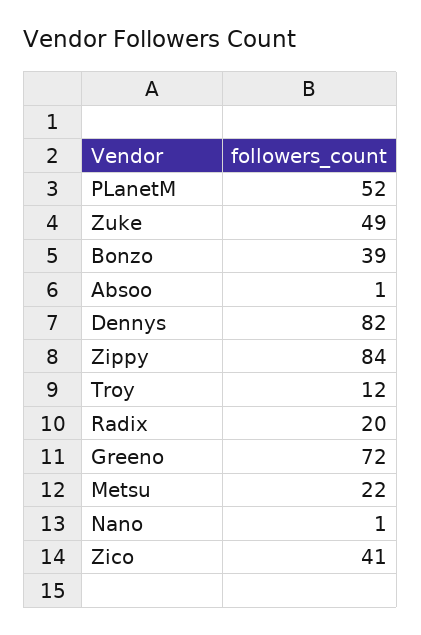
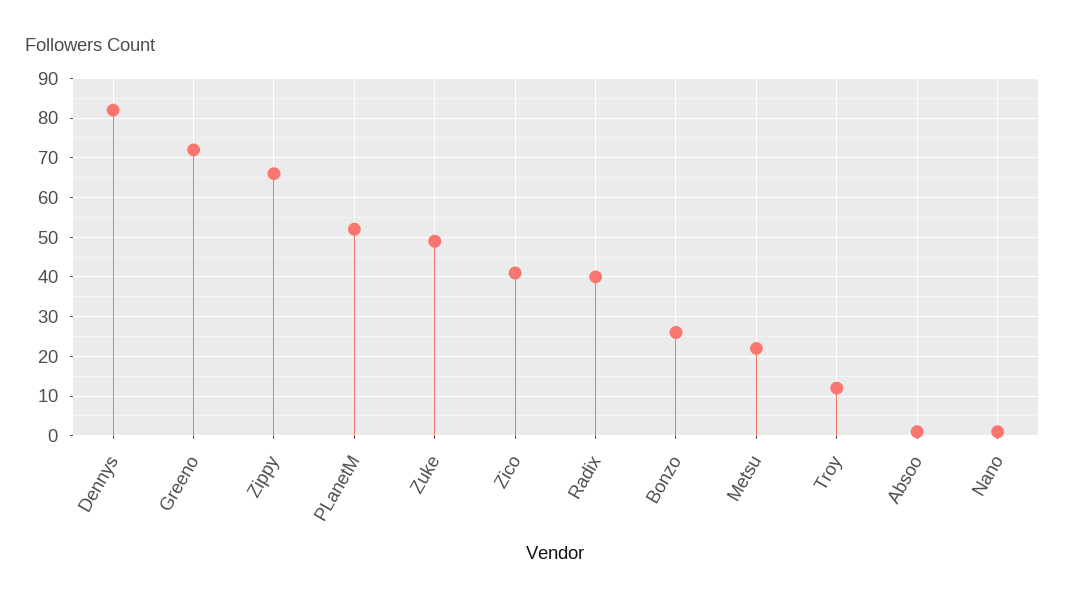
  {
    "PLanetM": 52,
    "Zuke": 49,
-   "Bonzo": 39,
+   "Bonzo": 25,
    "Absoo": 1,
    "Dennys": 82,
-   "Zippy": 84,
+   "Zippy": 65,
    "Troy": 12,
-   "Radix": 20,
+   "Radix": 40,
    "Greeno": 72,
    "Metsu": 22,
    "Nano": 1,
    "Zico": 41
  }

